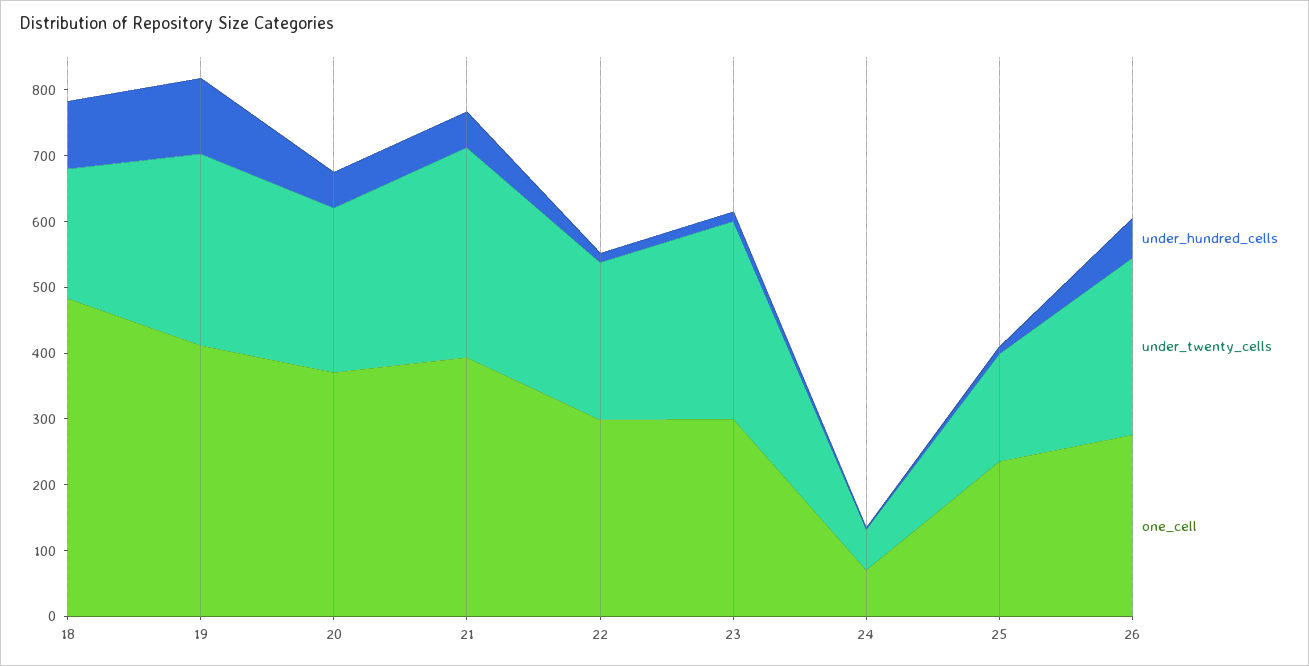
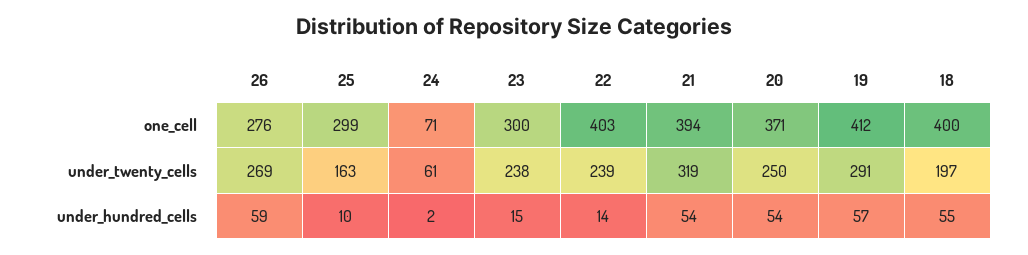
  {
    "under_hundred_cells": {
-     "18": 100,
+     "18": 55,
-     "19": 120,
+     "19": 57,
      "20": 54,
      "21": 54,
      "22": 14,
      "23": 15,
      "24": 2,
      "25": 10,
      "26": 59
    },
    "under_twenty_cells": {
      "18": 197,
      "19": 291,
      "20": 250,
      "21": 319,
      "22": 239,
-     "23": 300,
+     "23": 238,
      "24": 61,
      "25": 163,
      "26": 269
    },
    "one_cell": {
-     "18": 480,
+     "18": 400,
      "19": 412,
      "20": 371,
      "21": 394,
-     "22": 300,
+     "22": 403,
      "23": 300,
      "24": 71,
-     "25": 240,
+     "25": 299,
      "26": 276
    }
  }

